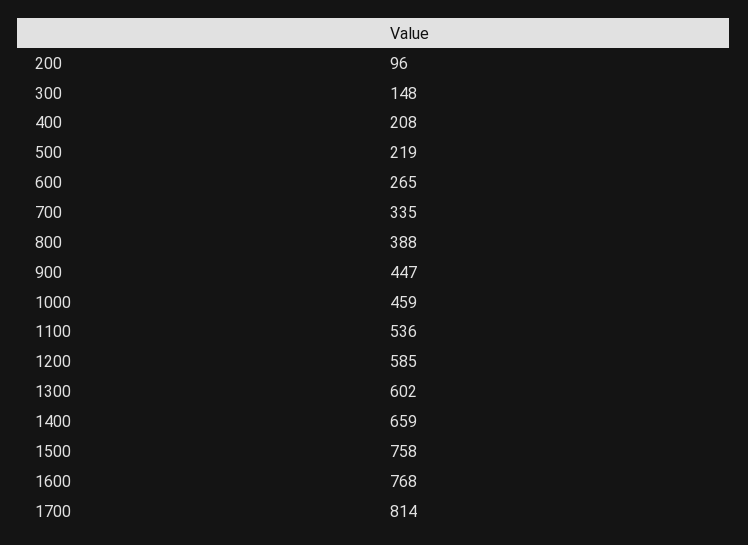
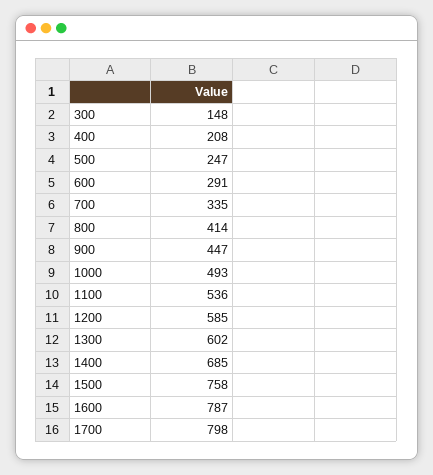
  {
-   "200": 96,
    "300": 148,
    "400": 208,
-   "500": 219,
+   "500": 247,
-   "600": 265,
+   "600": 291,
    "700": 335,
-   "800": 388,
+   "800": 414,
    "900": 447,
-   "1000": 459,
+   "1000": 493,
    "1100": 536,
    "1200": 585,
    "1300": 602,
-   "1400": 659,
+   "1400": 685,
    "1500": 758,
-   "1600": 768,
+   "1600": 787,
-   "1700": 814
+   "1700": 798
  }

